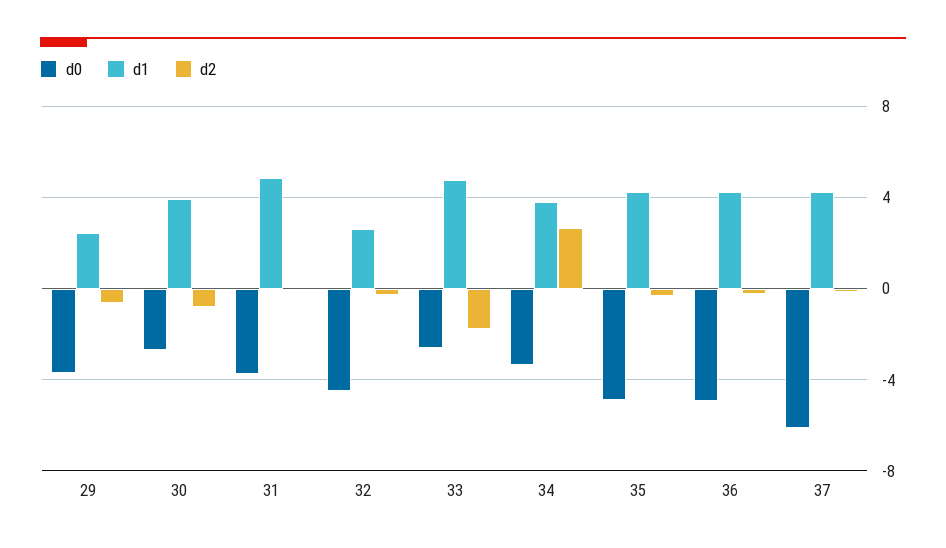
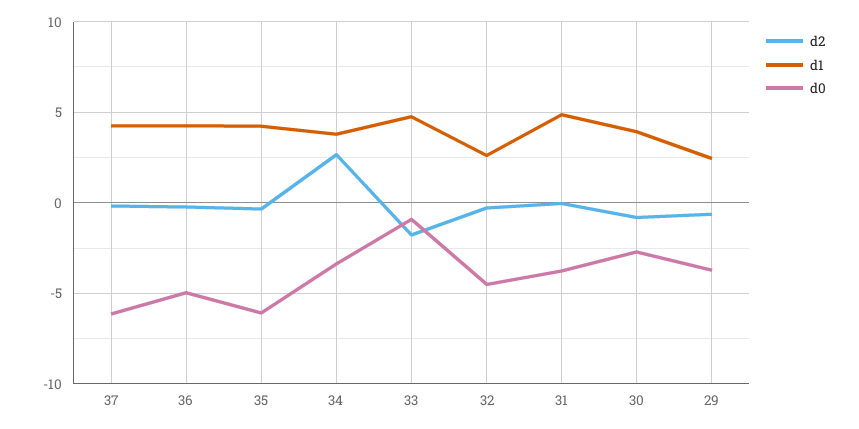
  {
    "d0": {
      "29": -3.5,
      "30": -2.5,
      "31": -4,
      "32": -4.5,
-     "33": -2.5,
+     "33": -1,
      "34": -3.5,
-     "35": -5,
+     "35": -6,
      "36": -5,
      "37": -6
    },
    "d1": {
      "29": 2.5,
      "30": 4,
      "31": 5,
      "32": 2.5,
      "33": 5,
      "34": 4,
      "35": 4,
      "36": 4.5,
      "37": 4.5
    },
    "d2": {
      "29": -0.5,
      "30": -1,
      "31": 0,
      "32": -0.5,
      "33": -2,
      "34": 2.5,
      "35": -0.5,
      "36": 0,
      "37": 0
    }
  }

